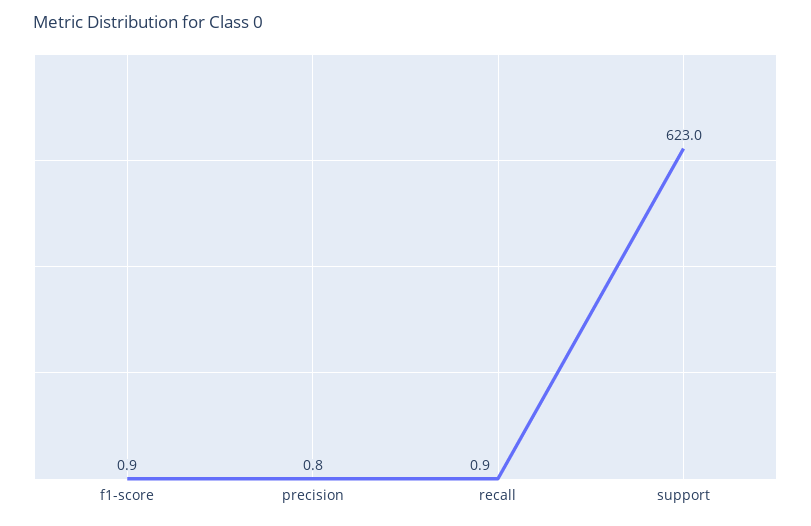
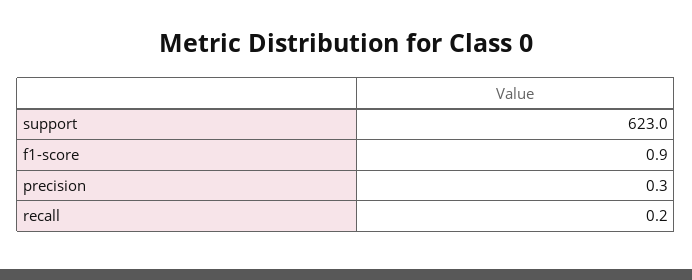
  {
    "f1-score": 0.9,
-   "precision": 0.8,
+   "precision": 0.3,
-   "recall": 0.9,
+   "recall": 0.2,
    "support": 623
  }

